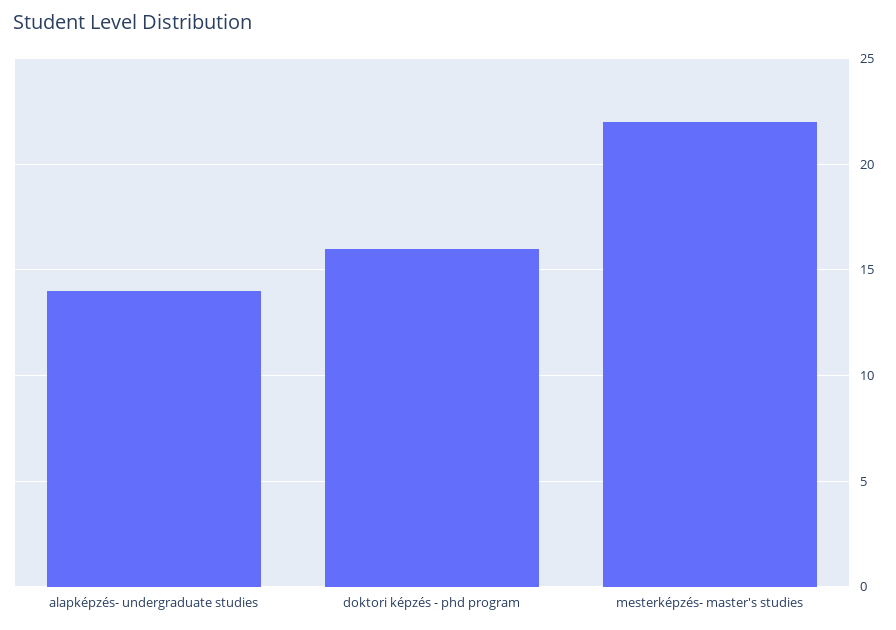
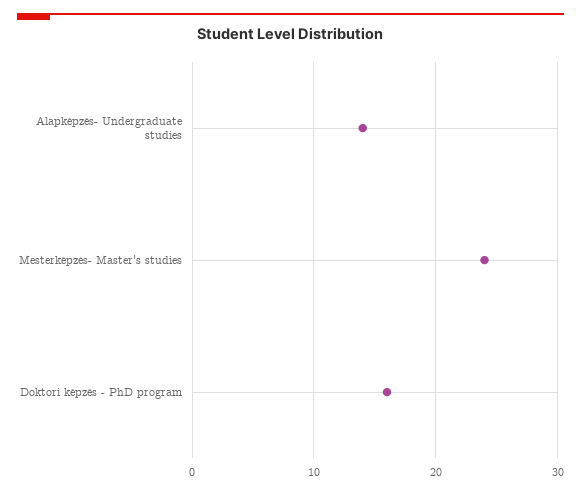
  {
    "alapképzés- undergraduate studies": 14,
    "doktori képzés - phd program": 16,
-   "mesterképzés- master's studies": 22
+   "mesterképzés- master's studies": 24
  }

